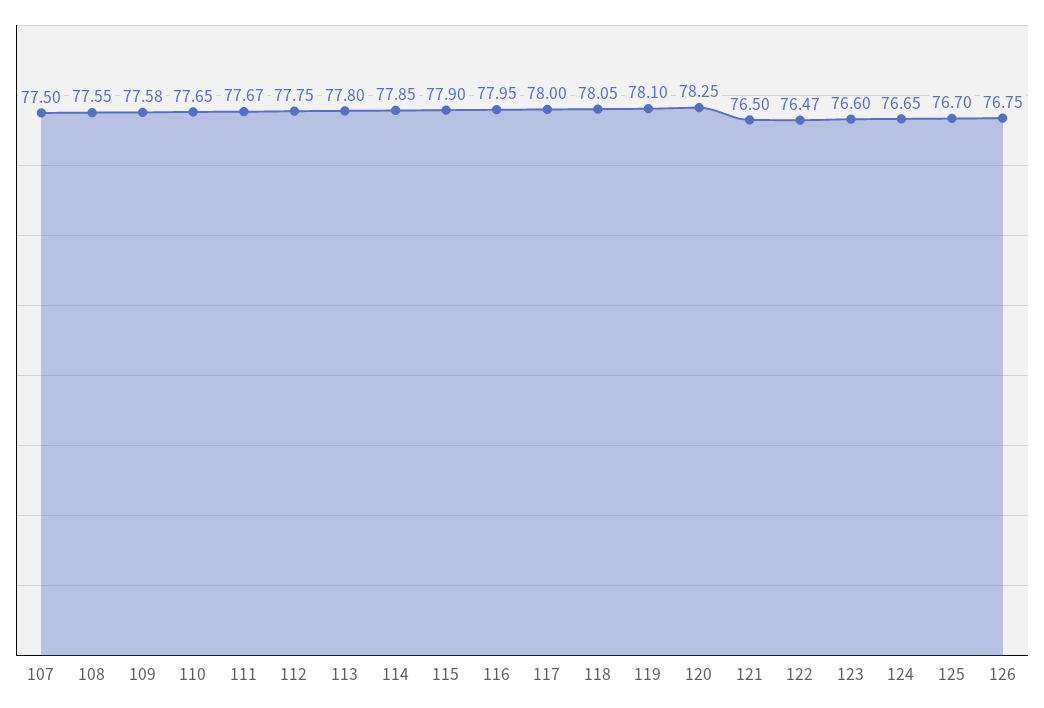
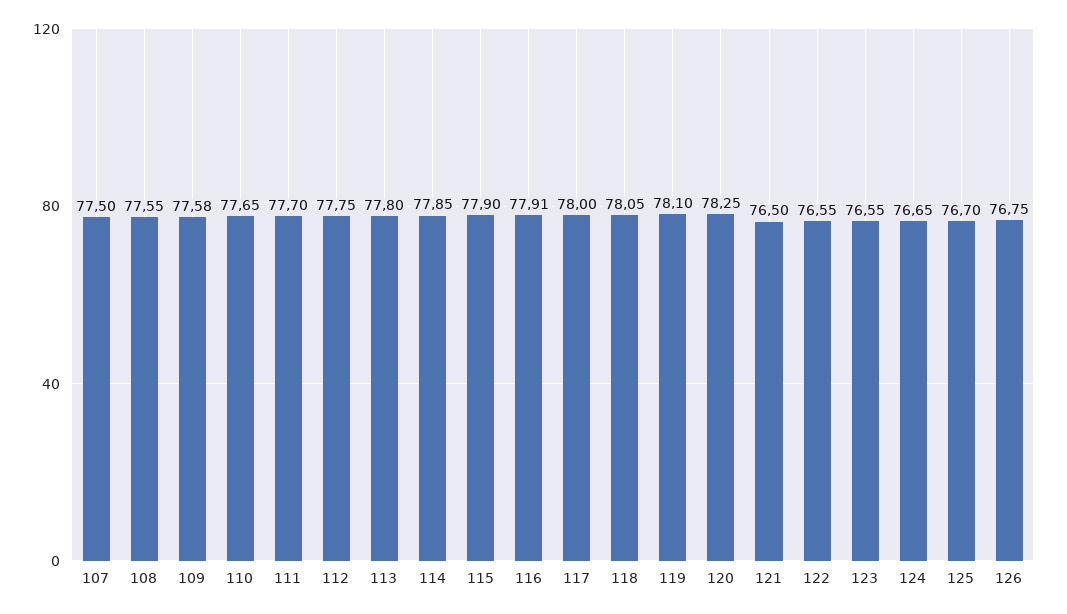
  {
    "107": 77.5,
    "108": 77.55,
    "109": 77.58,
    "110": 77.65,
-   "111": 77.67,
+   "111": 77.7,
    "112": 77.75,
    "113": 77.8,
    "114": 77.85,
    "115": 77.9,
-   "116": 77.95,
+   "116": 77.91,
    "117": 78,
    "118": 78.05,
    "119": 78.1,
    "120": 78.25,
    "121": 76.5,
-   "122": 76.47,
+   "122": 76.55,
-   "123": 76.6,
+   "123": 76.55,
    "124": 76.65,
    "125": 76.7,
    "126": 76.75
  }

